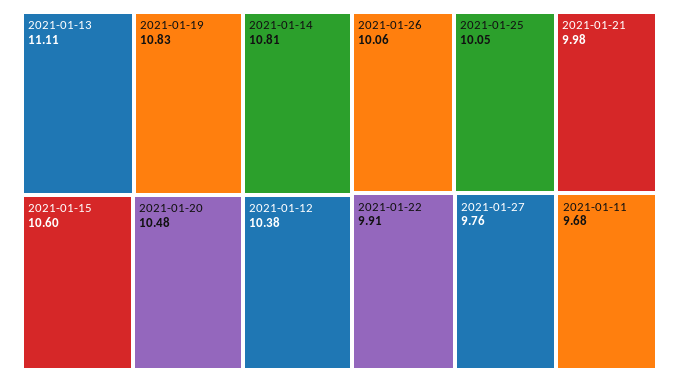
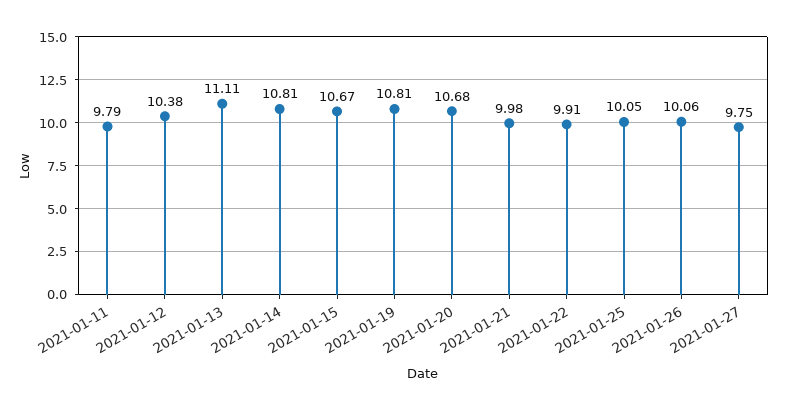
  {
    "2021-01-13": 11.11,
-   "2021-01-19": 10.83,
+   "2021-01-19": 10.81,
    "2021-01-14": 10.81,
-   "2021-01-15": 10.6,
+   "2021-01-15": 10.67,
-   "2021-01-20": 10.48,
+   "2021-01-20": 10.68,
    "2021-01-12": 10.38,
    "2021-01-26": 10.06,
    "2021-01-25": 10.05,
    "2021-01-21": 9.98,
    "2021-01-22": 9.91,
-   "2021-01-27": 9.76,
+   "2021-01-27": 9.75,
-   "2021-01-11": 9.68
+   "2021-01-11": 9.79
  }

